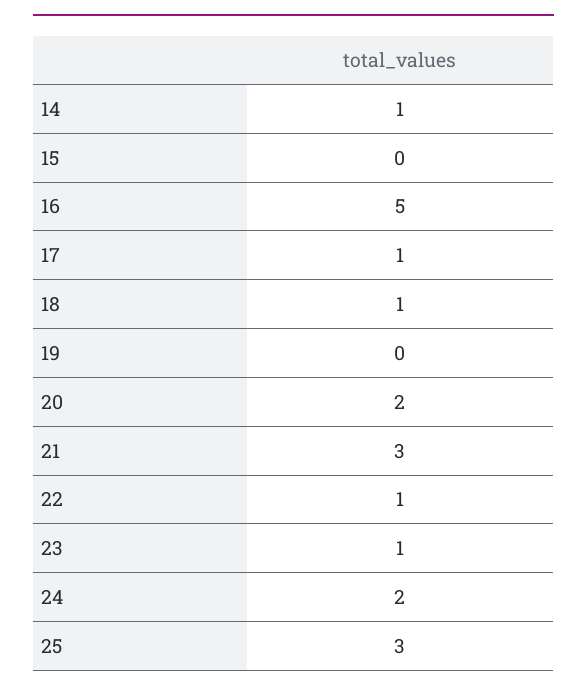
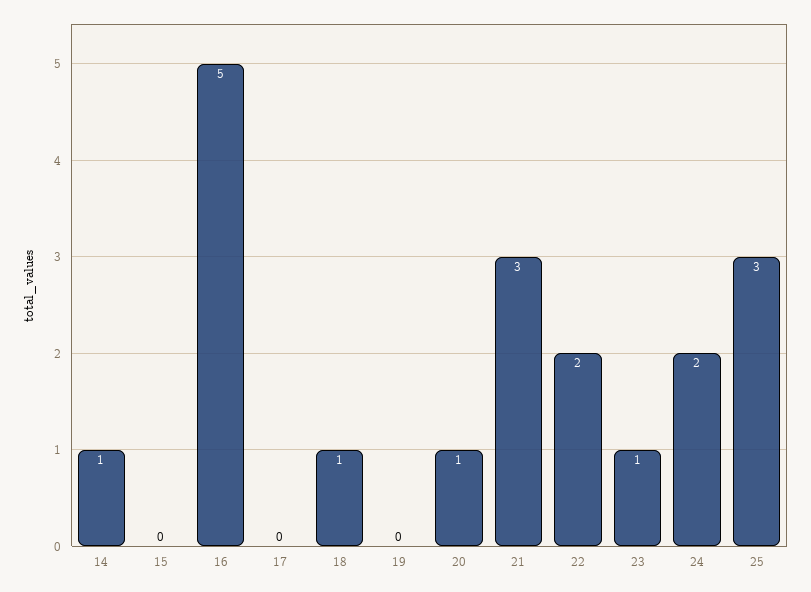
  {
    "14": 1,
    "15": 0,
    "16": 5,
-   "17": 1,
+   "17": 0,
    "18": 1,
    "19": 0,
-   "20": 2,
+   "20": 1,
    "21": 3,
-   "22": 1,
+   "22": 2,
    "23": 1,
    "24": 2,
    "25": 3
  }

